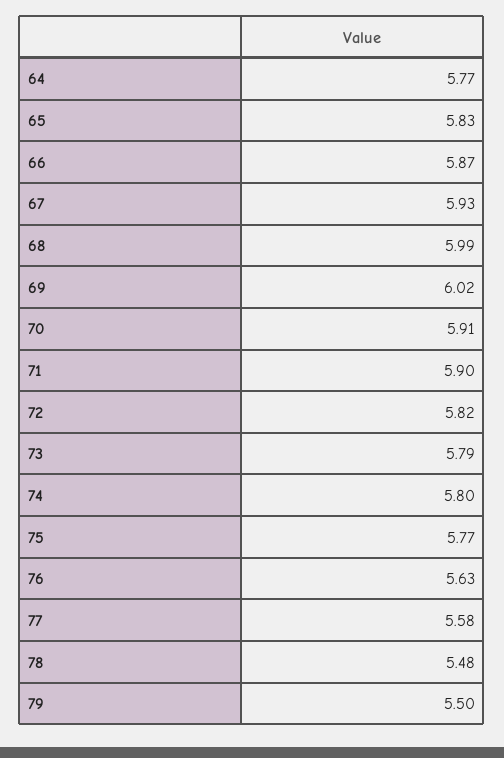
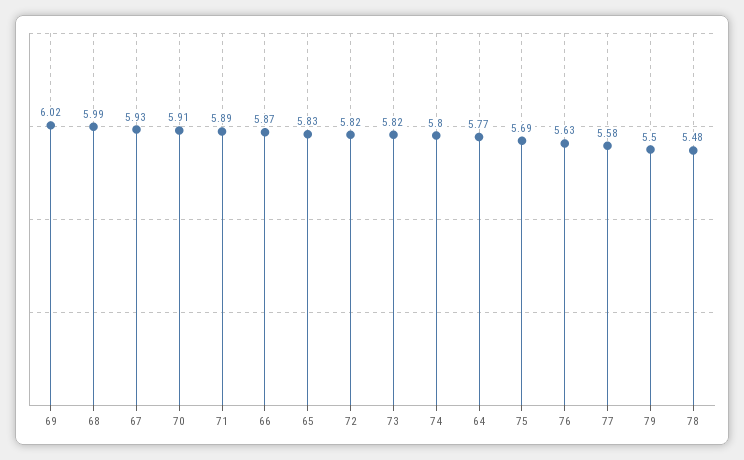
  {
    "64": 5.77,
    "65": 5.83,
    "66": 5.87,
    "67": 5.93,
    "68": 5.99,
    "69": 6.02,
    "70": 5.91,
-   "71": 5.9,
+   "71": 5.89,
    "72": 5.82,
-   "73": 5.79,
+   "73": 5.82,
    "74": 5.8,
-   "75": 5.77,
+   "75": 5.69,
    "76": 5.63,
    "77": 5.58,
    "78": 5.48,
    "79": 5.5
  }

